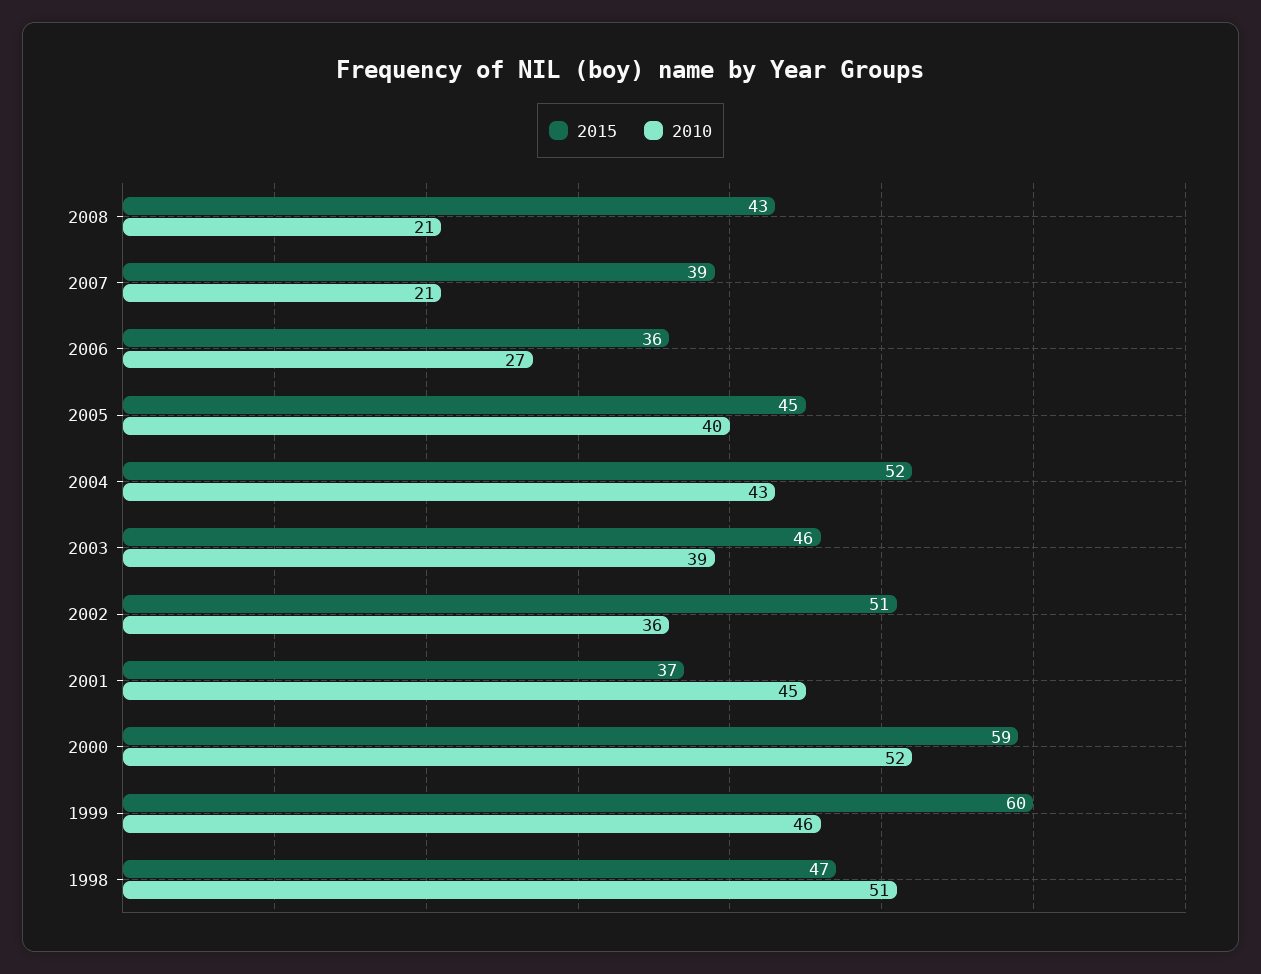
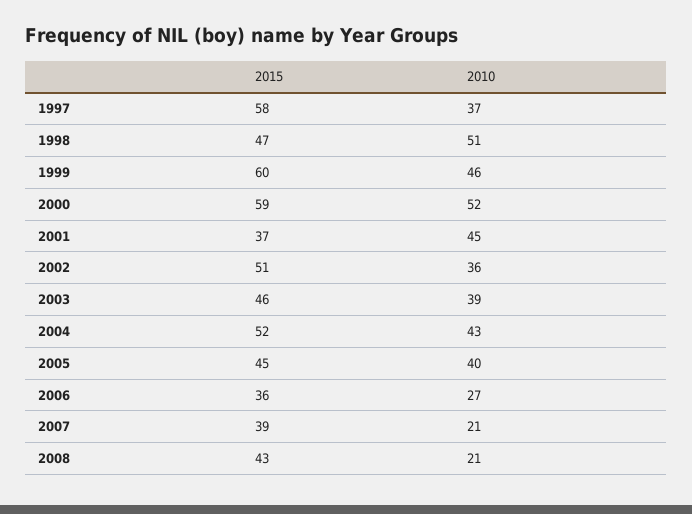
  {
    "2015": {
      "2008": 43,
      "2007": 39,
      "2006": 36,
      "2005": 45,
      "2004": 52,
      "2003": 46,
      "2002": 51,
      "2001": 37,
      "2000": 59,
      "1999": 60,
-     "1998": 47
+     "1998": 47,
+     "1997": 58
    },
    "2010": {
      "2008": 21,
      "2007": 21,
      "2006": 27,
      "2005": 40,
      "2004": 43,
      "2003": 39,
      "2002": 36,
      "2001": 45,
      "2000": 52,
      "1999": 46,
-     "1998": 51
+     "1998": 51,
+     "1997": 37
    }
  }

